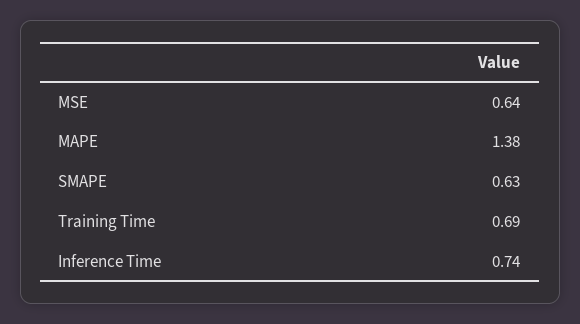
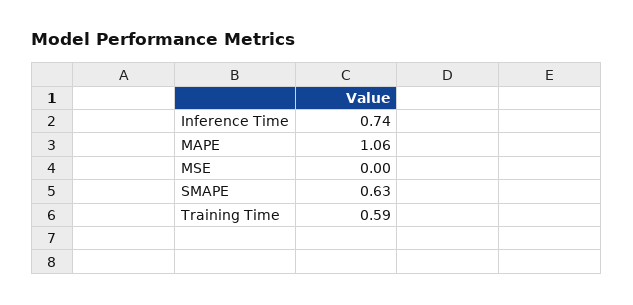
  {
-   "MSE": 0.64,
+   "MSE": 0,
-   "MAPE": 1.38,
+   "MAPE": 1.06,
    "SMAPE": 0.63,
-   "Training Time": 0.69,
+   "Training Time": 0.59,
    "Inference Time": 0.74
  }

